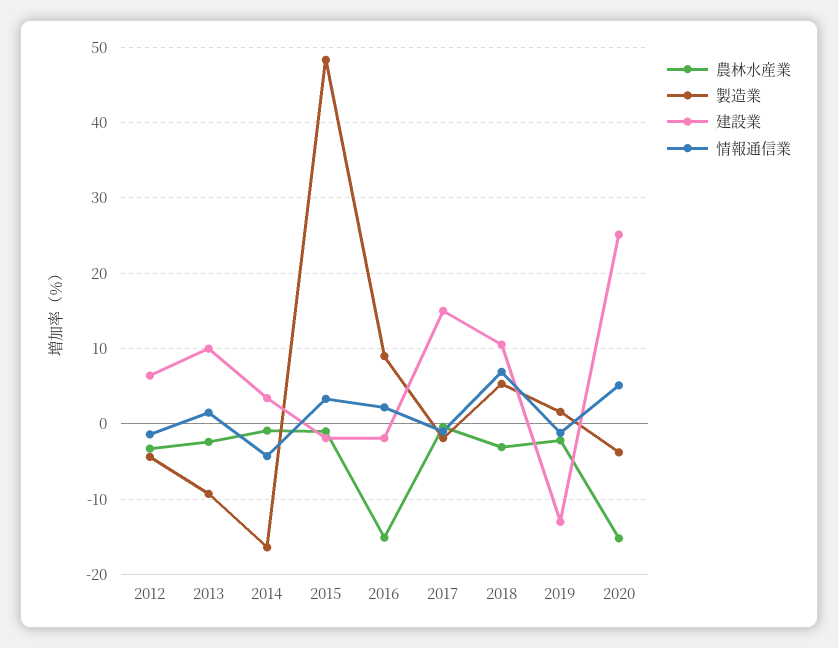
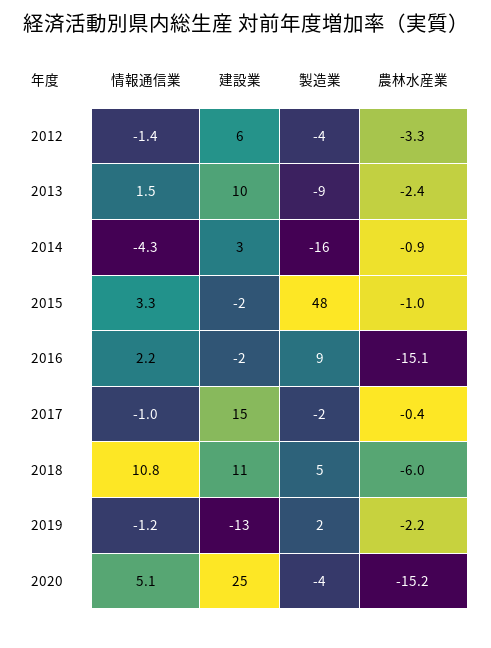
  {
    "農林水産業": {
      "2012": -3.3,
      "2013": -2.4,
      "2014": -0.9,
      "2015": -1,
      "2016": -15.1,
      "2017": -0.4,
-     "2018": -3,
+     "2018": -6,
      "2019": -2.2,
      "2020": -15.2
    },
    "製造業": {
      "2012": -4,
      "2013": -9,
      "2014": -16,
      "2015": 48,
      "2016": 9,
      "2017": -2,
      "2018": 5,
      "2019": 2,
      "2020": -4
    },
    "建設業": {
      "2012": 6,
      "2013": 10,
      "2014": 3,
      "2015": -2,
      "2016": -2,
      "2017": 15,
      "2018": 11,
      "2019": -13,
      "2020": 25
    },
    "情報通信業": {
      "2012": -1.4,
      "2013": 1.5,
      "2014": -4.3,
      "2015": 3.3,
      "2016": 2.2,
      "2017": -1,
-     "2018": 7,
+     "2018": 10.8,
      "2019": -1.2,
      "2020": 5.1
    }
  }

